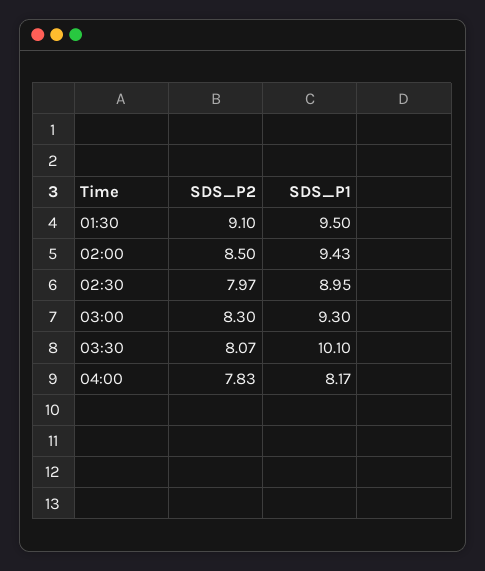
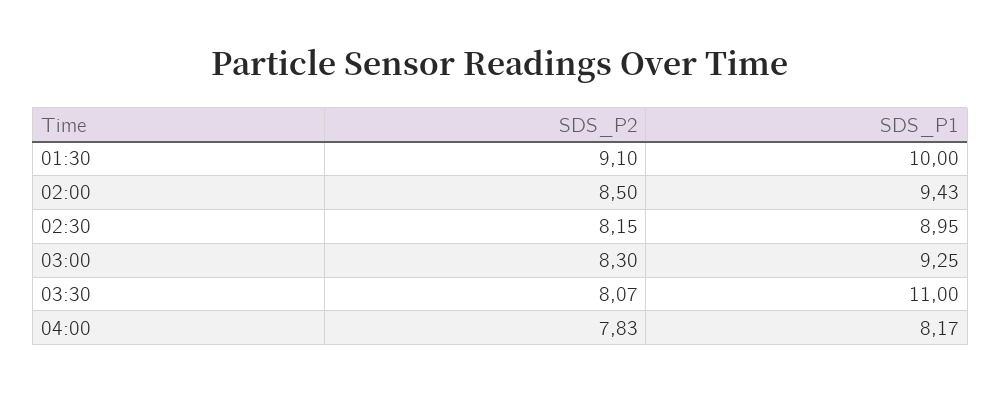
  {
    "SDS_P2": {
      "01:30": 9.1,
      "02:00": 8.5,
-     "02:30": 7.97,
+     "02:30": 8.15,
      "03:00": 8.3,
      "03:30": 8.07,
      "04:00": 7.83
    },
    "SDS_P1": {
-     "01:30": 9.5,
+     "01:30": 10,
      "02:00": 9.43,
      "02:30": 8.95,
-     "03:00": 9.3,
+     "03:00": 9.25,
-     "03:30": 10.1,
+     "03:30": 11,
      "04:00": 8.17
    }
  }

